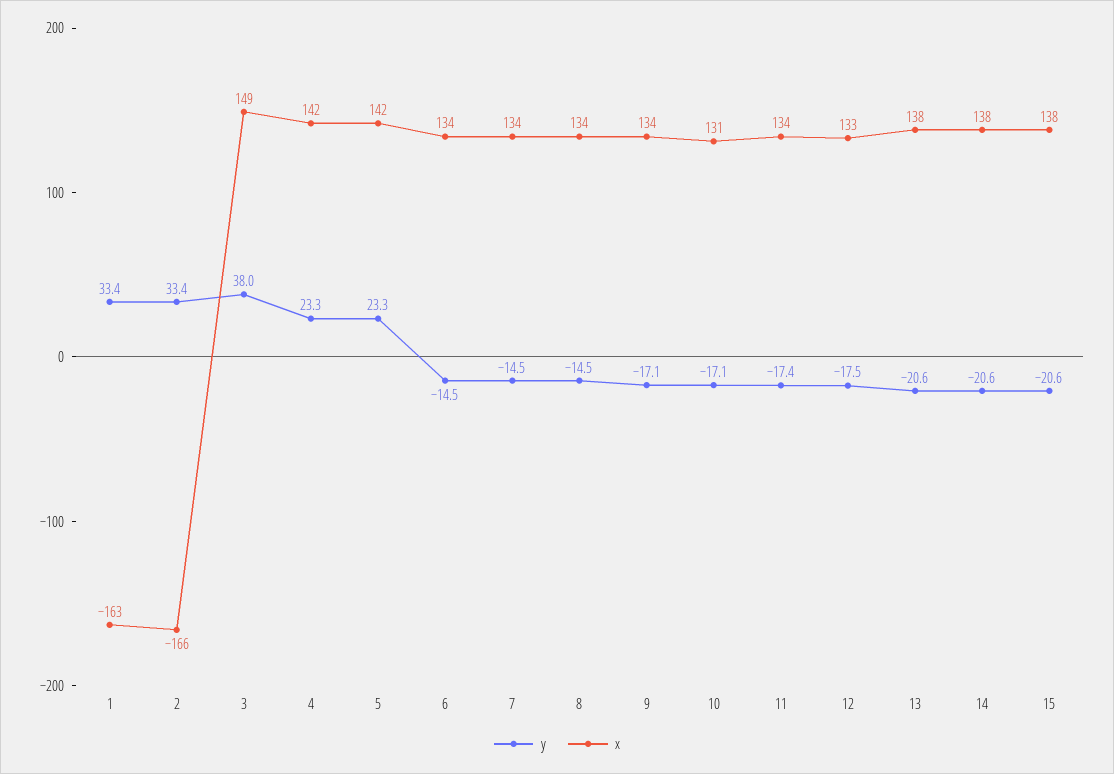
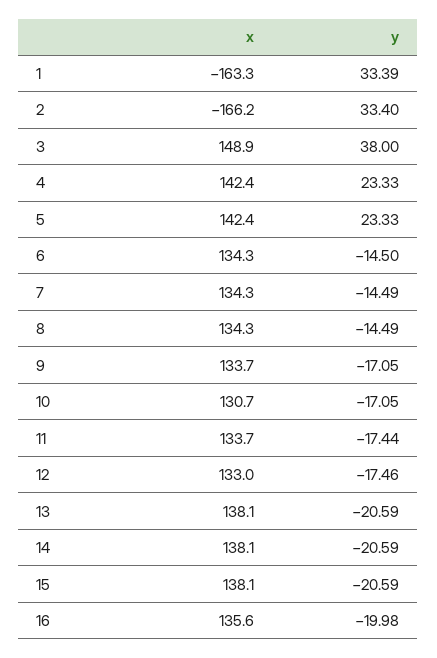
  {
    "y": {
      "1": 33.39,
      "2": 33.4,
      "3": 38,
      "4": 23.33,
      "5": 23.33,
      "6": -14.5,
      "7": -14.49,
      "8": -14.49,
      "9": -17.05,
      "10": -17.05,
      "11": -17.44,
      "12": -17.46,
      "13": -20.59,
      "14": -20.59,
-     "15": -20.59
+     "15": -20.59,
+     "16": -19.98
    },
    "x": {
      "1": -163.3,
      "2": -166.2,
      "3": 148.9,
      "4": 142.4,
      "5": 142.4,
      "6": 134.3,
      "7": 134.3,
      "8": 134.3,
      "9": 133.7,
      "10": 130.7,
      "11": 133.7,
      "12": 133,
      "13": 138.1,
      "14": 138.1,
-     "15": 138.1
+     "15": 138.1,
+     "16": 135.6
    }
  }

